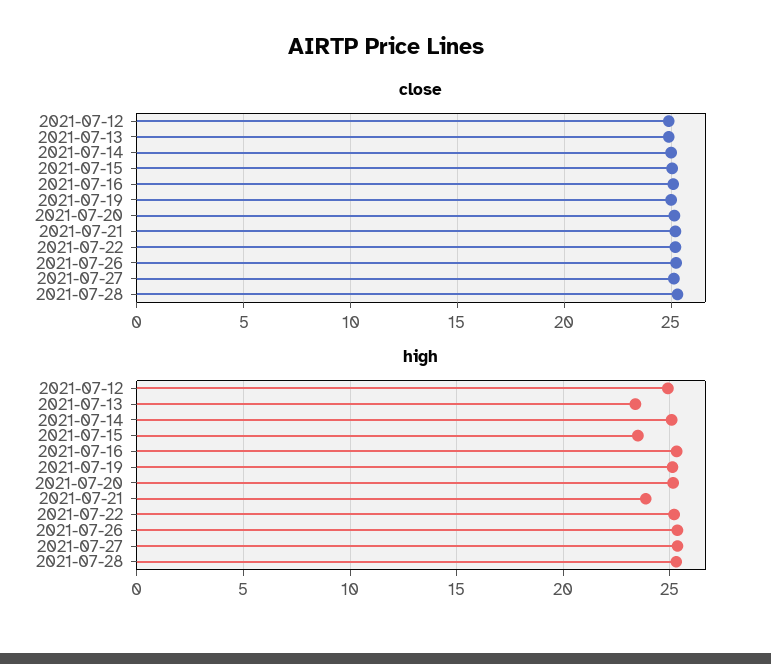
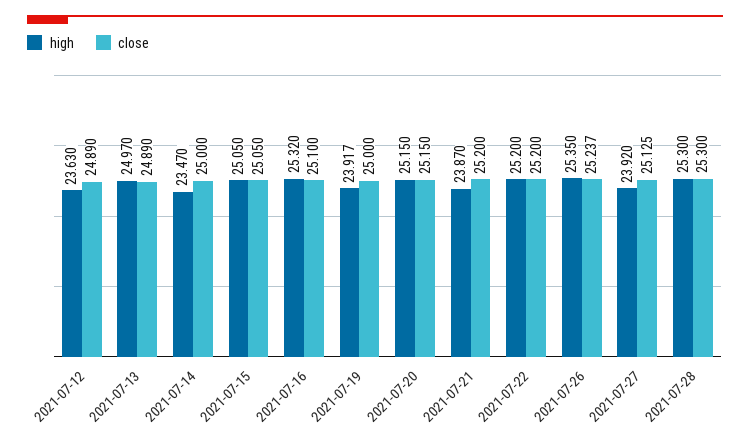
  {
    "close": {
      "2021-07-12": 24.89,
      "2021-07-13": 24.89,
      "2021-07-14": 25,
      "2021-07-15": 25.05,
      "2021-07-16": 25.1,
      "2021-07-19": 25,
      "2021-07-20": 25.15,
      "2021-07-21": 25.2,
      "2021-07-22": 25.2,
      "2021-07-26": 25.237,
      "2021-07-27": 25.125,
      "2021-07-28": 25.3
    },
    "high": {
-     "2021-07-12": 25,
+     "2021-07-12": 23.63,
-     "2021-07-13": 23.5,
+     "2021-07-13": 24.97,
-     "2021-07-14": 25,
+     "2021-07-14": 23.47,
-     "2021-07-15": 23.5,
+     "2021-07-15": 25.05,
      "2021-07-16": 25.32,
-     "2021-07-19": 25,
+     "2021-07-19": 23.917,
      "2021-07-20": 25.15,
      "2021-07-21": 23.87,
      "2021-07-22": 25.2,
      "2021-07-26": 25.35,
-     "2021-07-27": 25.5,
+     "2021-07-27": 23.92,
      "2021-07-28": 25.3
    }
  }

